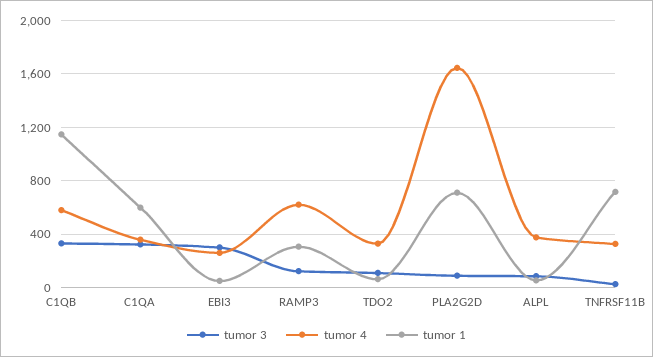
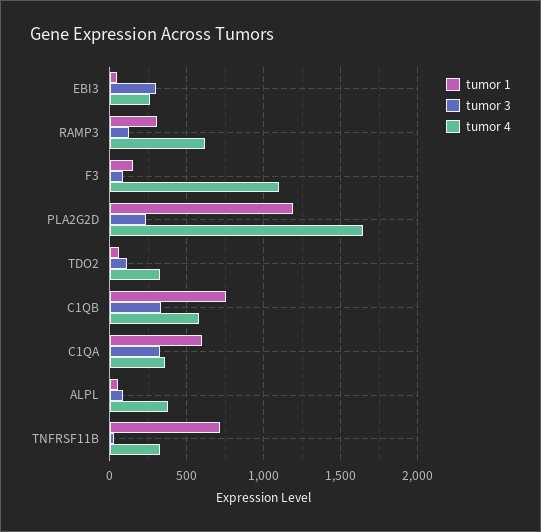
  {
    "tumor 3": {
      "C1QB": 350,
      "C1QA": 300,
      "EBI3": 300,
      "RAMP3": 100,
      "TDO2": 100,
-     "PLA2G2D": 100,
+     "PLA2G2D": 250,
      "ALPL": 100,
-     "TNFRSF11B": 0
+     "TNFRSF11B": 0,
+     "F3": 100
    },
    "tumor 4": {
      "C1QB": 600,
      "C1QA": 350,
      "EBI3": 250,
      "RAMP3": 600,
      "TDO2": 350,
      "PLA2G2D": 1650,
      "ALPL": 400,
-     "TNFRSF11B": 350
+     "TNFRSF11B": 350,
+     "F3": 1100
    },
    "tumor 1": {
-     "C1QB": 1150,
+     "C1QB": 750,
      "C1QA": 600,
      "EBI3": 50,
      "RAMP3": 300,
      "TDO2": 50,
-     "PLA2G2D": 700,
+     "PLA2G2D": 1200,
      "ALPL": 50,
-     "TNFRSF11B": 700
+     "TNFRSF11B": 700,
+     "F3": 150
    }
  }

